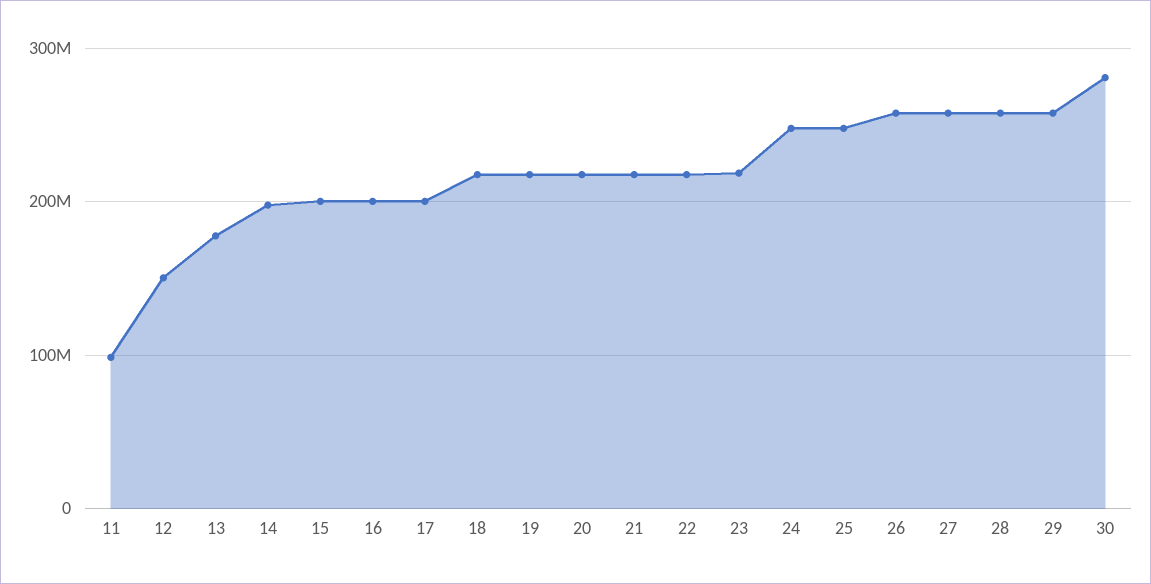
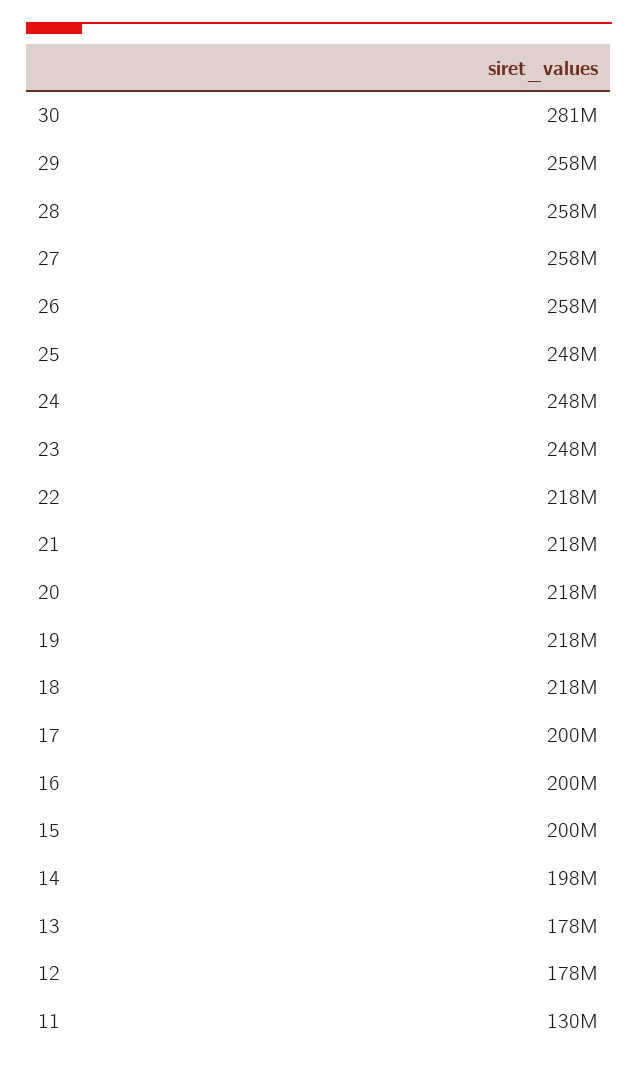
  {
-   "11": 100000000,
+   "11": 130000000,
-   "12": 150000000,
+   "12": 178000000,
    "13": 178000000,
    "14": 198000000,
    "15": 200000000,
    "16": 200000000,
    "17": 200000000,
    "18": 218000000,
    "19": 218000000,
    "20": 218000000,
    "21": 218000000,
    "22": 218000000,
-   "23": 220000000,
+   "23": 248000000,
    "24": 248000000,
    "25": 248000000,
    "26": 258000000,
    "27": 258000000,
    "28": 258000000,
    "29": 258000000,
    "30": 281000000
  }

